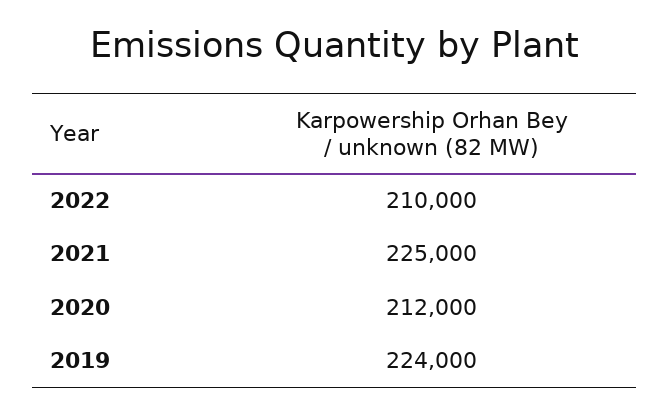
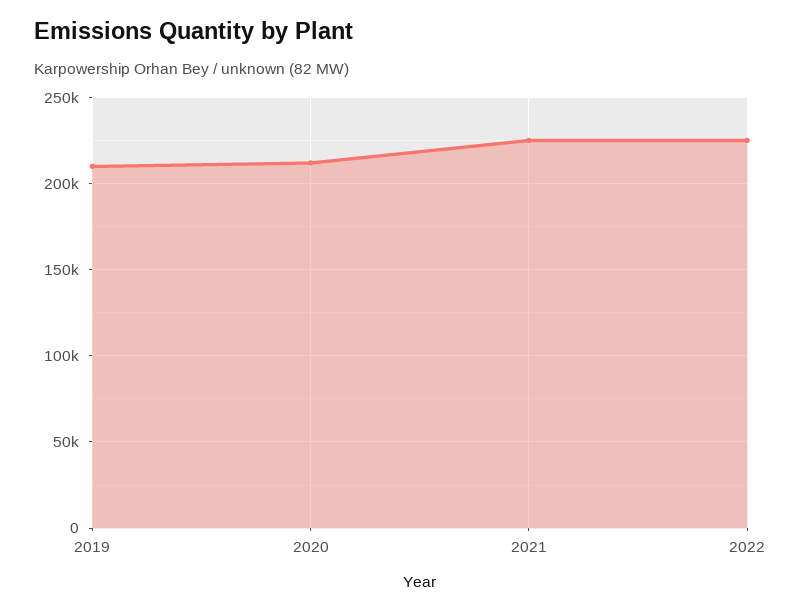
  {
-   "2022": 210000,
+   "2022": 225000,
    "2021": 225000,
    "2020": 212000,
-   "2019": 224000
+   "2019": 210000
  }

